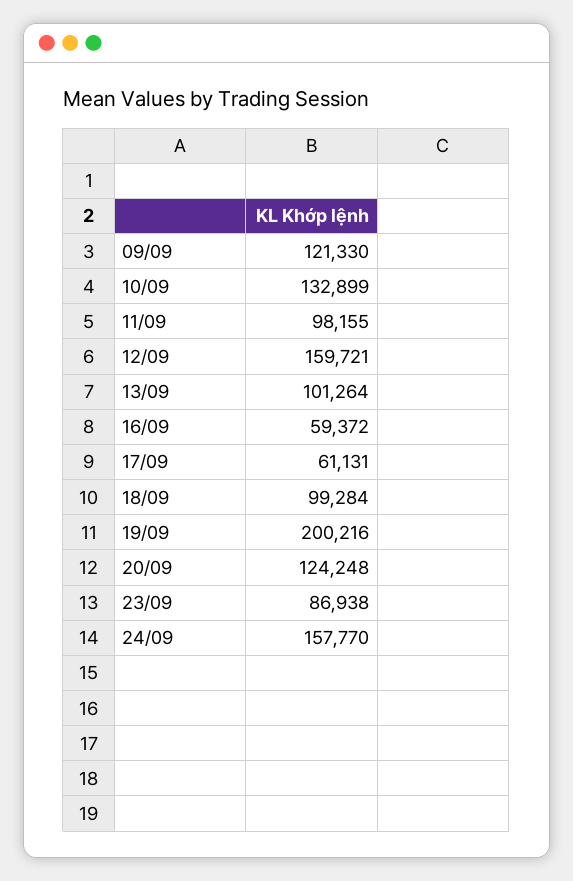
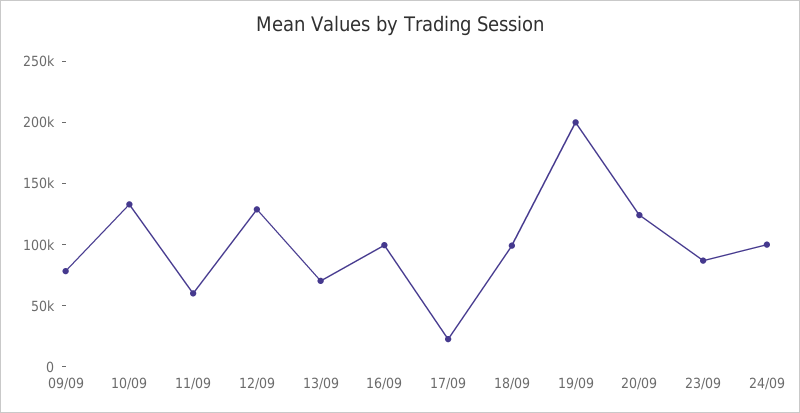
  {
-   "09/09": 121330,
+   "09/09": 80000,
    "10/09": 132899,
-   "11/09": 98155,
+   "11/09": 60000,
-   "12/09": 159721,
+   "12/09": 130000,
-   "13/09": 101264,
+   "13/09": 70000,
-   "16/09": 59372,
+   "16/09": 100000,
-   "17/09": 61131,
+   "17/09": 20000,
    "18/09": 99284,
    "19/09": 200216,
    "20/09": 124248,
    "23/09": 86938,
-   "24/09": 157770
+   "24/09": 100000
  }

